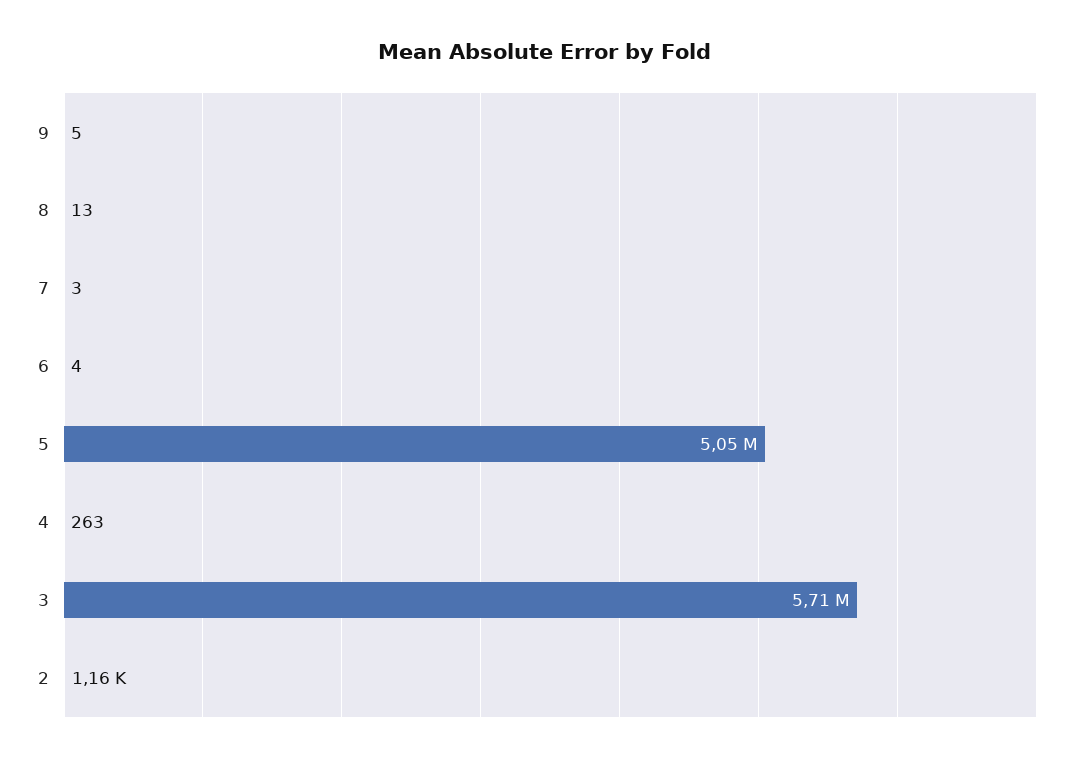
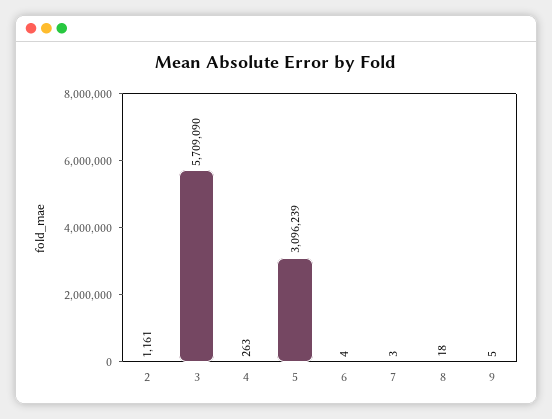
  {
    "9": 5,
-   "8": 13,
+   "8": 18,
    "7": 3,
    "6": 4,
-   "5": 5050000,
+   "5": 3096239,
    "4": 263,
    "3": 5709090,
    "2": 1161
  }

